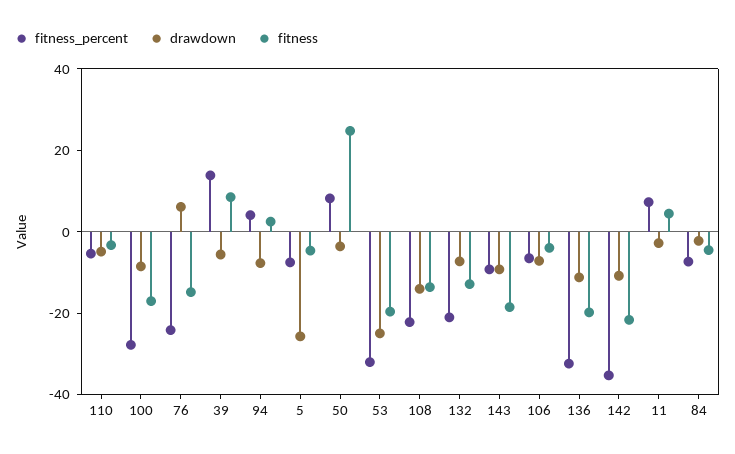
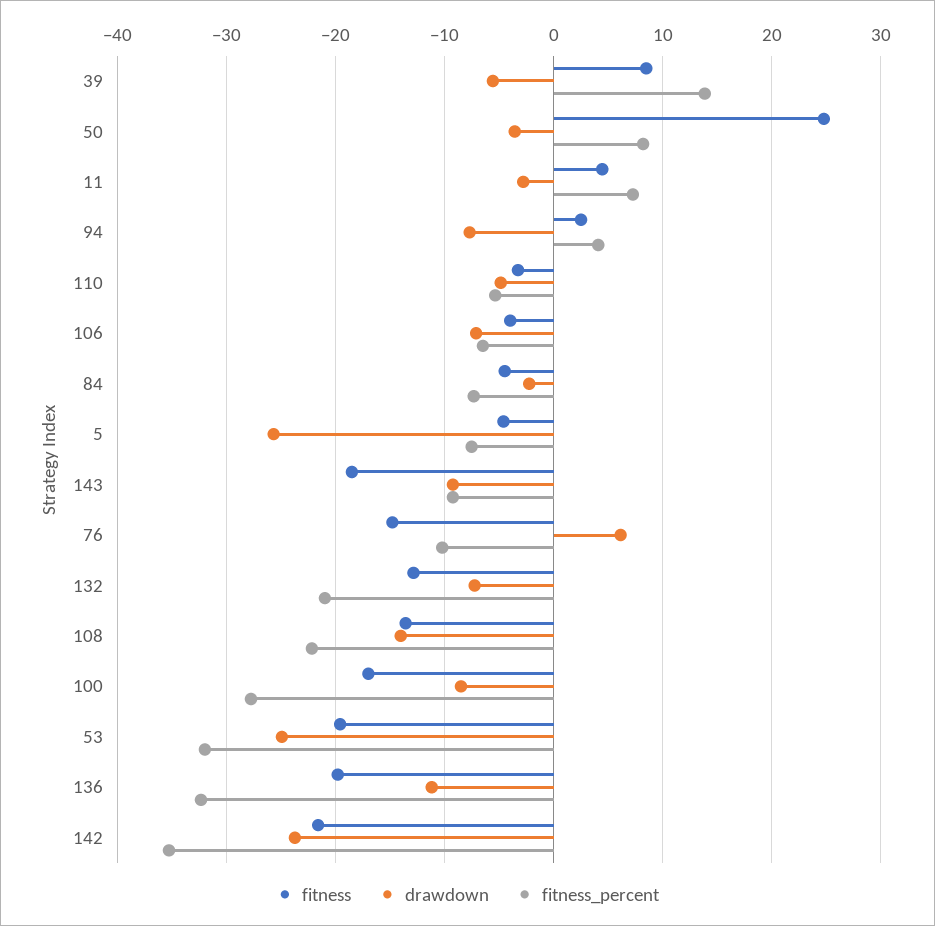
  {
    "fitness_percent": {
      "110": -5,
      "100": -28,
-     "76": -25,
+     "76": -10,
      "39": 14,
      "94": 4,
      "5": -8,
      "50": 8,
      "53": -32,
      "108": -22,
      "132": -21,
      "143": -9,
      "106": -7,
      "136": -32,
      "142": -35,
      "11": 7,
      "84": -7
    },
    "drawdown": {
      "110": -5,
      "100": -9,
      "76": 6,
      "39": -6,
      "94": -8,
      "5": -26,
      "50": -4,
      "53": -25,
      "108": -14,
      "132": -7,
      "143": -9,
      "106": -7,
      "136": -11,
-     "142": -10,
+     "142": -24,
      "11": -3,
      "84": -2
    },
    "fitness": {
      "110": -3,
      "100": -17,
      "76": -15,
      "39": 8,
      "94": 3,
      "5": -5,
      "50": 25,
      "53": -20,
      "108": -14,
      "132": -13,
      "143": -19,
      "106": -4,
      "136": -20,
      "142": -22,
      "11": 4,
      "84": -5
    }
  }

